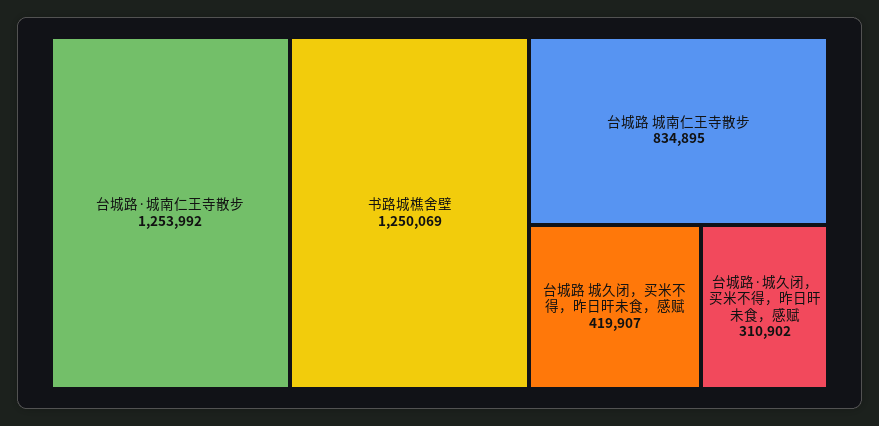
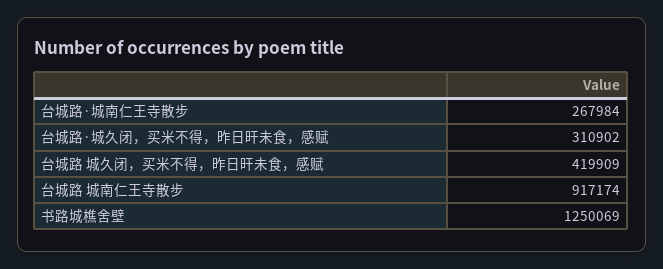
  {
-   "台城路·城南仁王寺散步": 1253992,
+   "台城路·城南仁王寺散步": 267984,
    "书路城樵舍壁": 1250069,
-   "台城路 城南仁王寺散步": 834895,
+   "台城路 城南仁王寺散步": 917174,
-   "台城路 城久闭，买米不得，昨日旰未食，感赋": 419907,
+   "台城路 城久闭，买米不得，昨日旰未食，感赋": 419909,
    "台城路·城久闭，买米不得，昨日旰未食，感赋": 310902
  }

